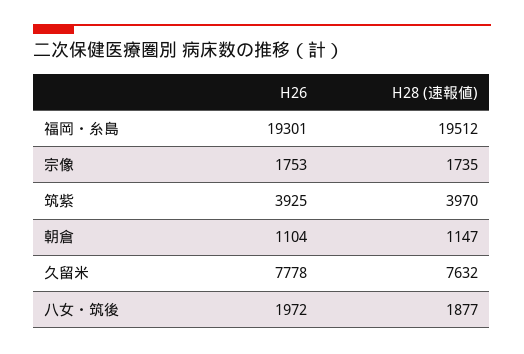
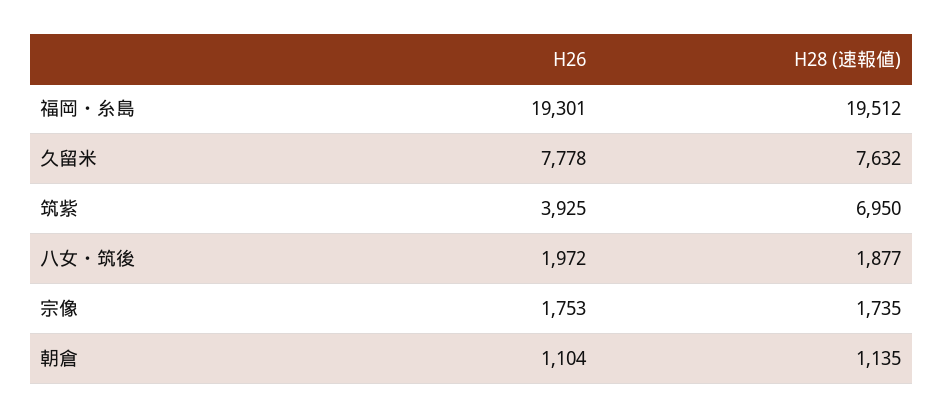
  {
    "H26": {
      "福岡・糸島": 19301,
      "宗像": 1753,
      "筑紫": 3925,
      "朝倉": 1104,
      "久留米": 7778,
      "八女・筑後": 1972
    },
    "H28 (速報値)": {
      "福岡・糸島": 19512,
      "宗像": 1735,
-     "筑紫": 3970,
+     "筑紫": 6950,
-     "朝倉": 1147,
+     "朝倉": 1135,
      "久留米": 7632,
      "八女・筑後": 1877
    }
  }

